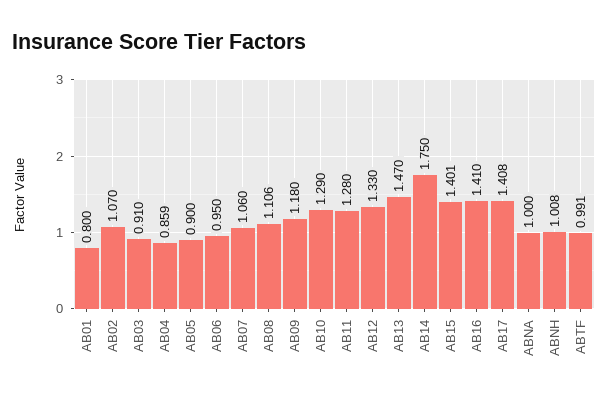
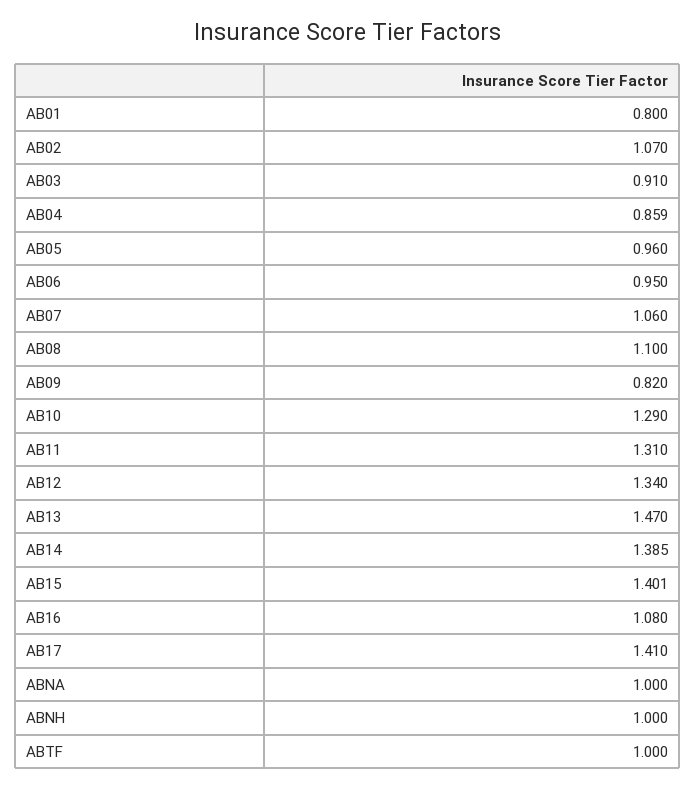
  {
    "AB01": 0.8,
    "AB02": 1.07,
    "AB03": 0.91,
    "AB04": 0.859,
-   "AB05": 0.9,
+   "AB05": 0.96,
    "AB06": 0.95,
    "AB07": 1.06,
-   "AB08": 1.106,
+   "AB08": 1.1,
-   "AB09": 1.18,
+   "AB09": 0.82,
    "AB10": 1.29,
-   "AB11": 1.28,
+   "AB11": 1.31,
-   "AB12": 1.33,
+   "AB12": 1.34,
    "AB13": 1.47,
-   "AB14": 1.75,
+   "AB14": 1.385,
    "AB15": 1.401,
-   "AB16": 1.41,
+   "AB16": 1.08,
-   "AB17": 1.408,
+   "AB17": 1.41,
    "ABNA": 1,
-   "ABNH": 1.008,
+   "ABNH": 1,
-   "ABTF": 0.991
+   "ABTF": 1
  }

